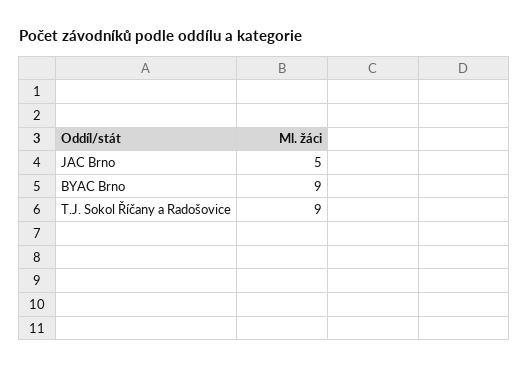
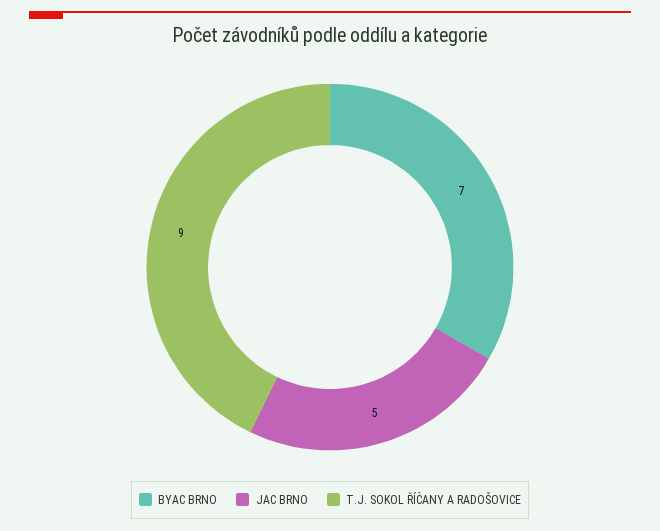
  {
    "JAC Brno": 5,
-   "BYAC Brno": 9,
+   "BYAC Brno": 7,
    "T.J. Sokol Říčany a Radošovice": 9
  }

